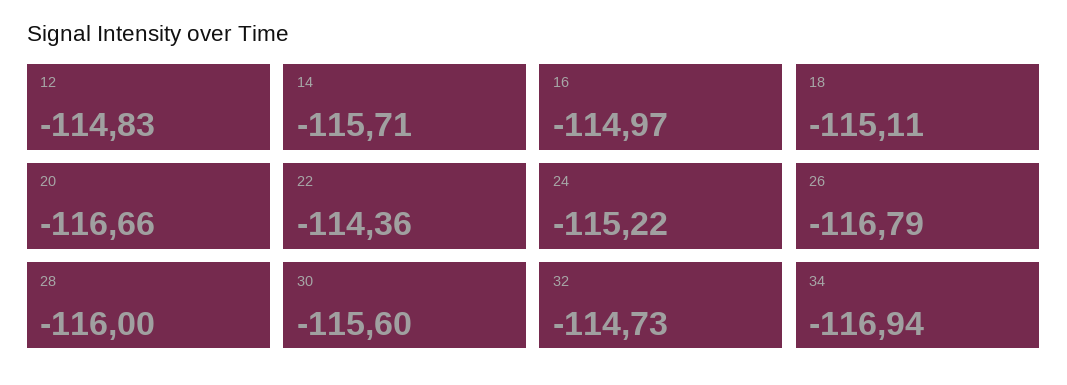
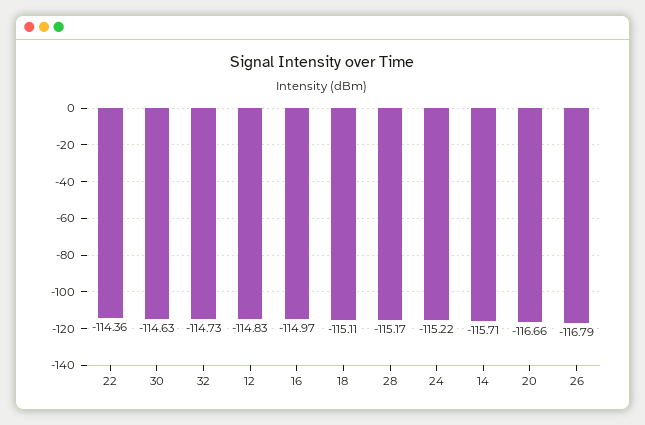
  {
    "12": -114.83,
    "14": -115.71,
    "16": -114.97,
    "18": -115.11,
    "20": -116.66,
    "22": -114.36,
    "24": -115.22,
    "26": -116.79,
-   "28": -116,
+   "28": -115.17,
-   "30": -115.6,
+   "30": -114.63,
-   "32": -114.73,
+   "32": -114.73
-   "34": -116.94
  }

